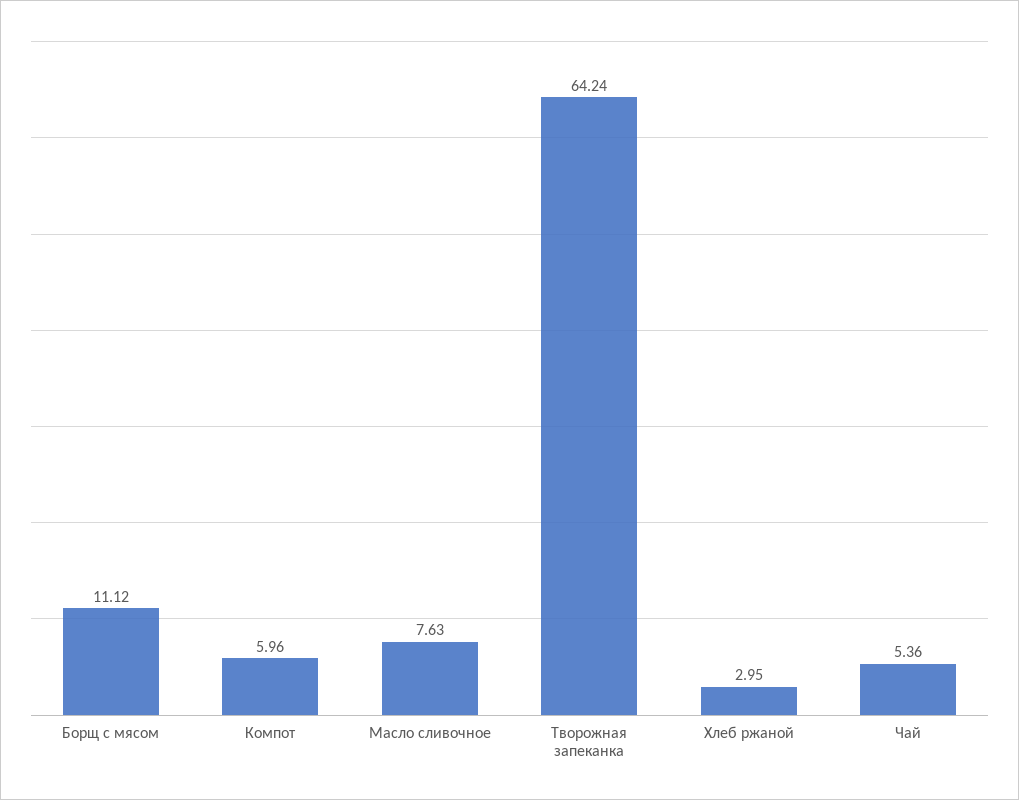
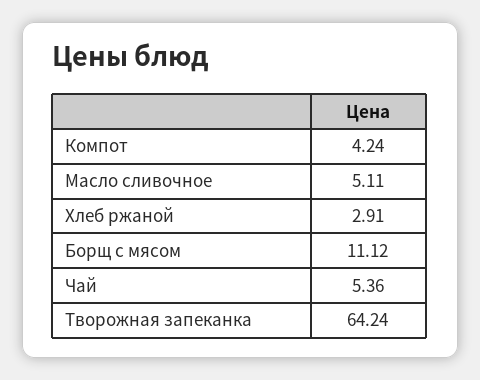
  {
    "Борщ с мясом": 11.12,
-   "Компот": 5.96,
+   "Компот": 4.24,
-   "Масло сливочное": 7.63,
+   "Масло сливочное": 5.11,
    "Творожная запеканка": 64.24,
-   "Хлеб ржаной": 2.95,
+   "Хлеб ржаной": 2.91,
    "Чай": 5.36
  }

